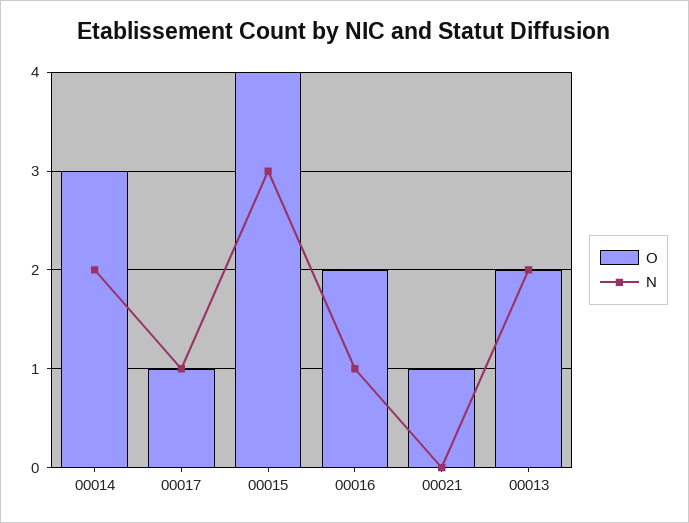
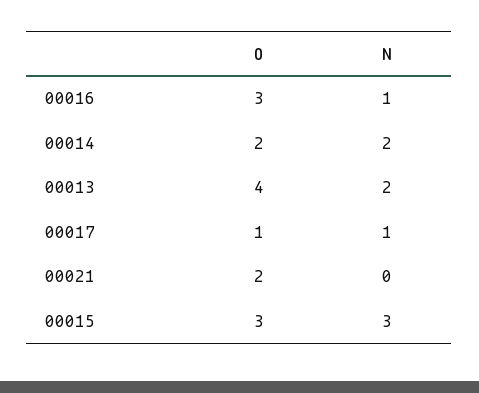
  {
    "O": {
-     "00014": 3,
+     "00014": 2,
      "00017": 1,
-     "00015": 4,
+     "00015": 3,
-     "00016": 2,
+     "00016": 3,
-     "00021": 1,
+     "00021": 2,
-     "00013": 2
+     "00013": 4
    },
    "N": {
      "00014": 2,
      "00017": 1,
      "00015": 3,
      "00016": 1,
      "00021": 0,
      "00013": 2
    }
  }

